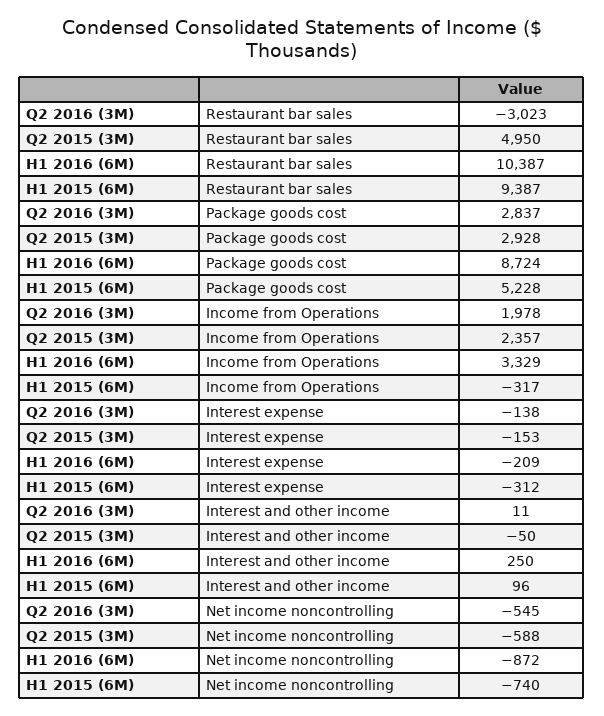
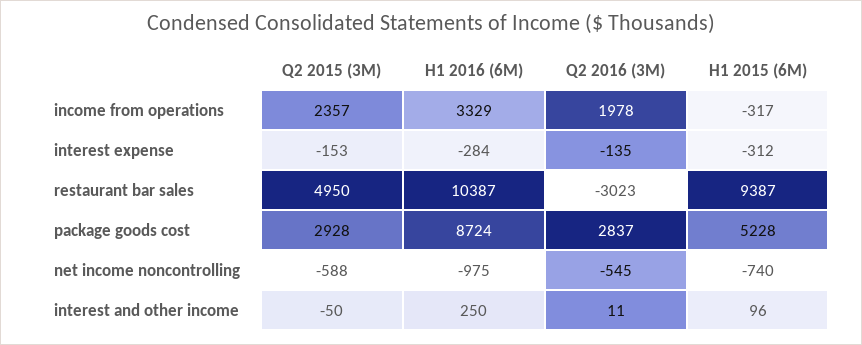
  {
    "Q2 2016 (3M)": {
      "Restaurant bar sales": -3023,
      "Package goods cost": 2837,
      "Income from Operations": 1978,
-     "Interest expense": -138,
+     "Interest expense": -135,
      "Interest and other income": 11,
      "Net income noncontrolling": -545
    },
    "Q2 2015 (3M)": {
      "Restaurant bar sales": 4950,
      "Package goods cost": 2928,
      "Income from Operations": 2357,
      "Interest expense": -153,
      "Interest and other income": -50,
      "Net income noncontrolling": -588
    },
    "H1 2016 (6M)": {
      "Restaurant bar sales": 10387,
      "Package goods cost": 8724,
      "Income from Operations": 3329,
-     "Interest expense": -209,
+     "Interest expense": -284,
      "Interest and other income": 250,
-     "Net income noncontrolling": -872
+     "Net income noncontrolling": -975
    },
    "H1 2015 (6M)": {
      "Restaurant bar sales": 9387,
      "Package goods cost": 5228,
      "Income from Operations": -317,
      "Interest expense": -312,
      "Interest and other income": 96,
      "Net income noncontrolling": -740
    }
  }

